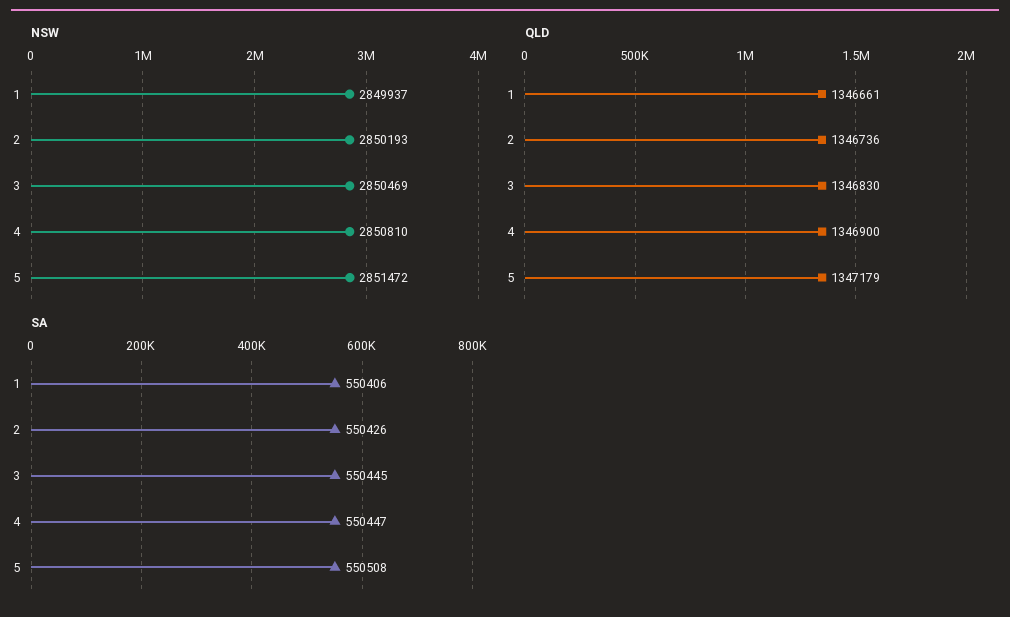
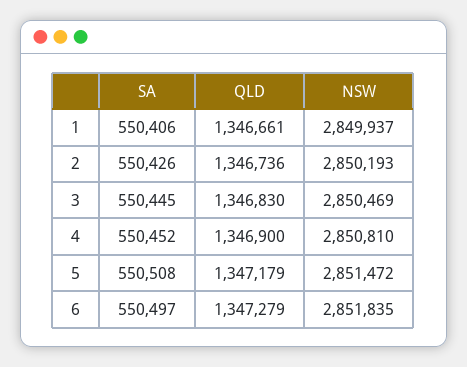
  {
    "NSW": {
      "1": 2849937,
      "2": 2850193,
      "3": 2850469,
      "4": 2850810,
-     "5": 2851472
+     "5": 2851472,
+     "6": 2851835
    },
    "QLD": {
      "1": 1346661,
      "2": 1346736,
      "3": 1346830,
      "4": 1346900,
-     "5": 1347179
+     "5": 1347179,
+     "6": 1347279
    },
    "SA": {
      "1": 550406,
      "2": 550426,
      "3": 550445,
-     "4": 550447,
+     "4": 550452,
-     "5": 550508
+     "5": 550508,
+     "6": 550497
    }
  }

